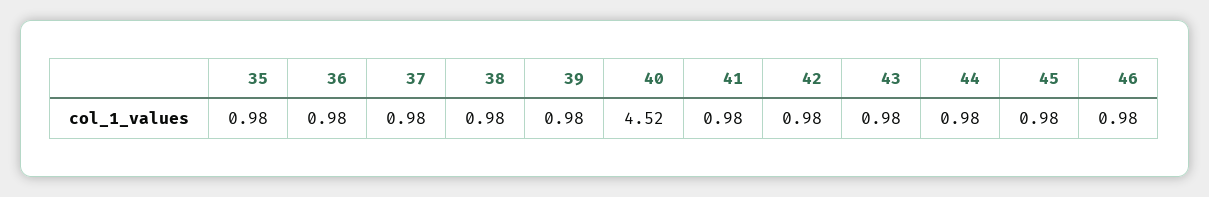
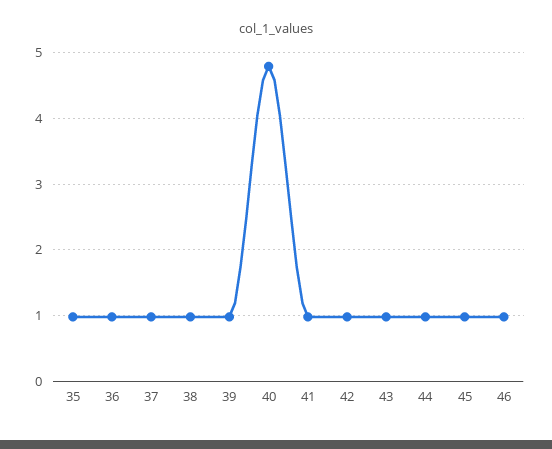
  {
    "35": 0.98,
    "36": 0.98,
    "37": 0.98,
    "38": 0.98,
    "39": 0.98,
-   "40": 4.52,
+   "40": 4.8,
    "41": 0.98,
    "42": 0.98,
    "43": 0.98,
    "44": 0.98,
    "45": 0.98,
    "46": 0.98
  }

